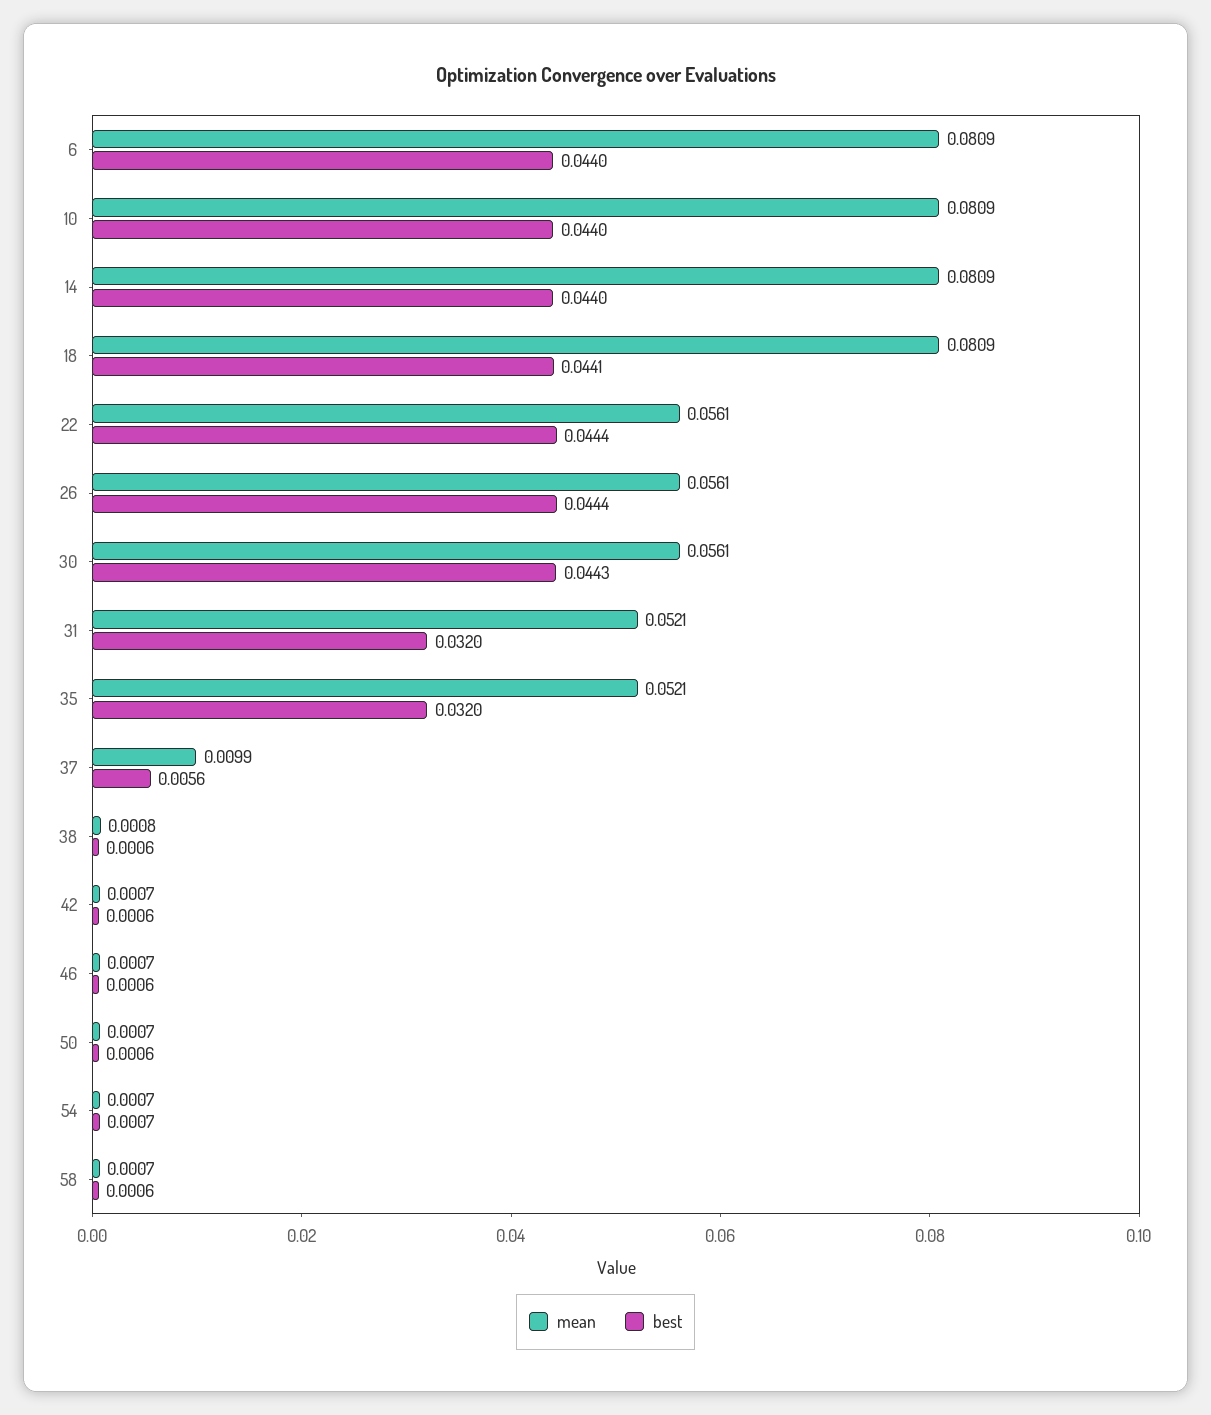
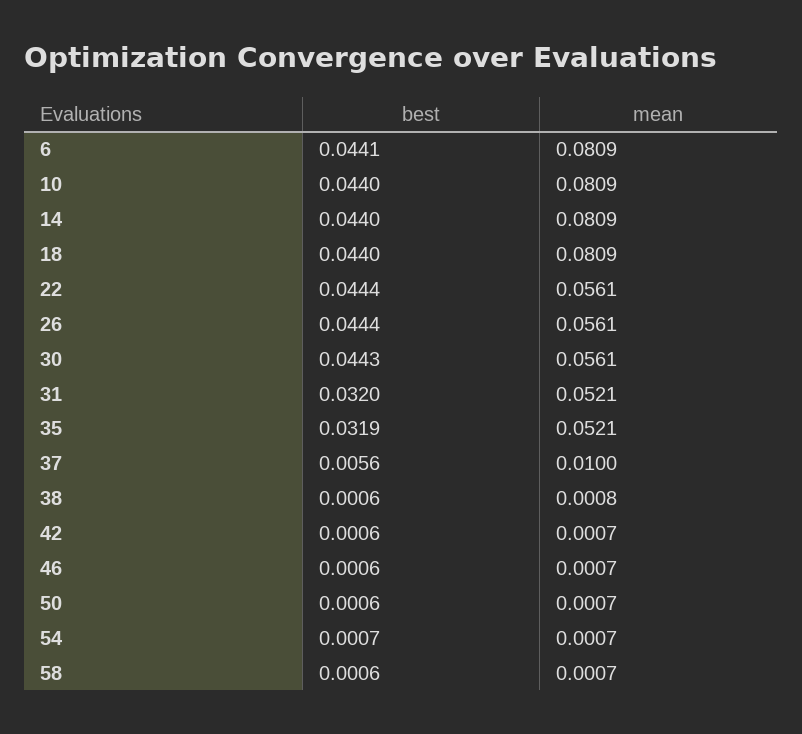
  {
    "mean": {
      "6": 0.0809,
      "10": 0.0809,
      "14": 0.0809,
      "18": 0.0809,
      "22": 0.0561,
      "26": 0.0561,
      "30": 0.0561,
      "31": 0.0521,
      "35": 0.0521,
-     "37": 0.0099,
+     "37": 0.01,
      "38": 0.0008,
      "42": 0.0007,
      "46": 0.0007,
      "50": 0.0007,
      "54": 0.0007,
      "58": 0.0007
    },
    "best": {
-     "6": 0.044,
+     "6": 0.0441,
      "10": 0.044,
      "14": 0.044,
-     "18": 0.0441,
+     "18": 0.044,
      "22": 0.0444,
      "26": 0.0444,
      "30": 0.0443,
      "31": 0.032,
-     "35": 0.032,
+     "35": 0.0319,
      "37": 0.0056,
      "38": 0.0006,
      "42": 0.0006,
      "46": 0.0006,
      "50": 0.0006,
      "54": 0.0007,
      "58": 0.0006
    }
  }

